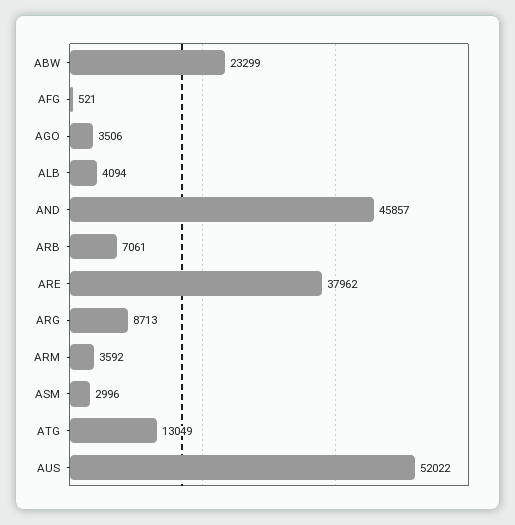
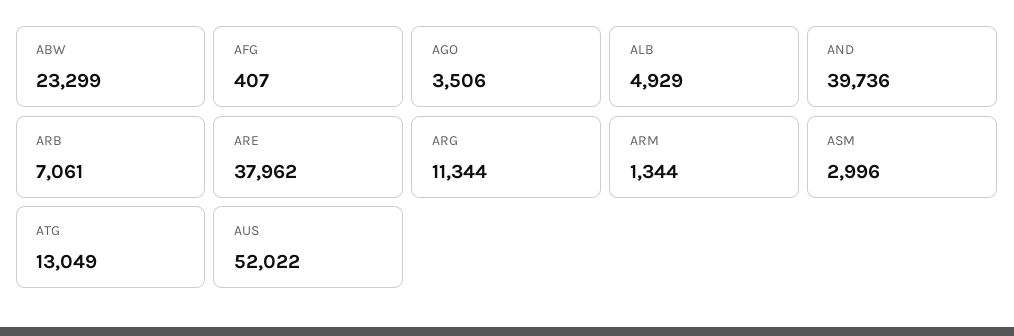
  {
    "ABW": 23299,
-   "AFG": 521,
+   "AFG": 407,
    "AGO": 3506,
-   "ALB": 4094,
+   "ALB": 4929,
-   "AND": 45857,
+   "AND": 39736,
    "ARB": 7061,
    "ARE": 37962,
-   "ARG": 8713,
+   "ARG": 11344,
-   "ARM": 3592,
+   "ARM": 1344,
    "ASM": 2996,
    "ATG": 13049,
    "AUS": 52022
  }

